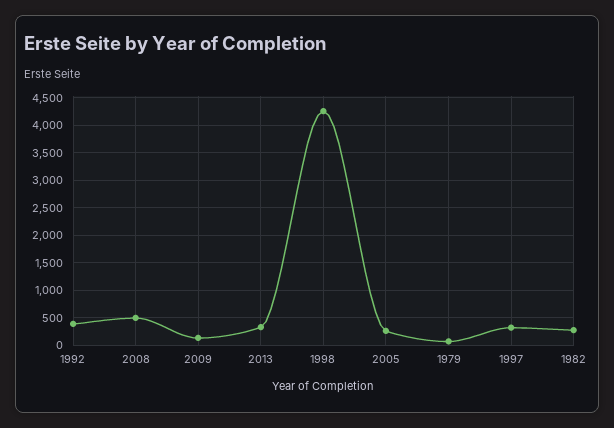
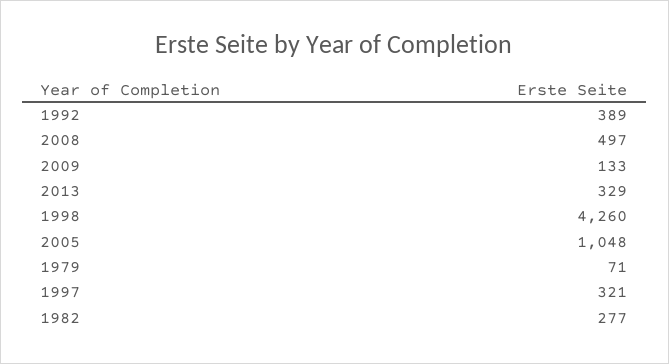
  {
    "1992": 389,
    "2008": 497,
    "2009": 133,
    "2013": 329,
    "1998": 4260,
-   "2005": 250,
+   "2005": 1048,
    "1979": 71,
    "1997": 321,
    "1982": 277
  }

